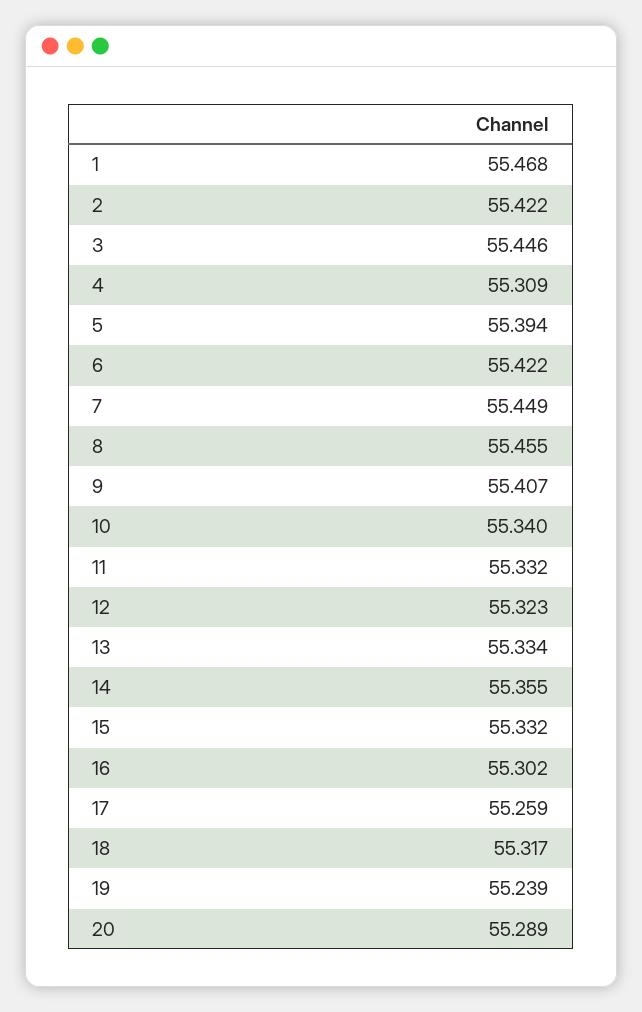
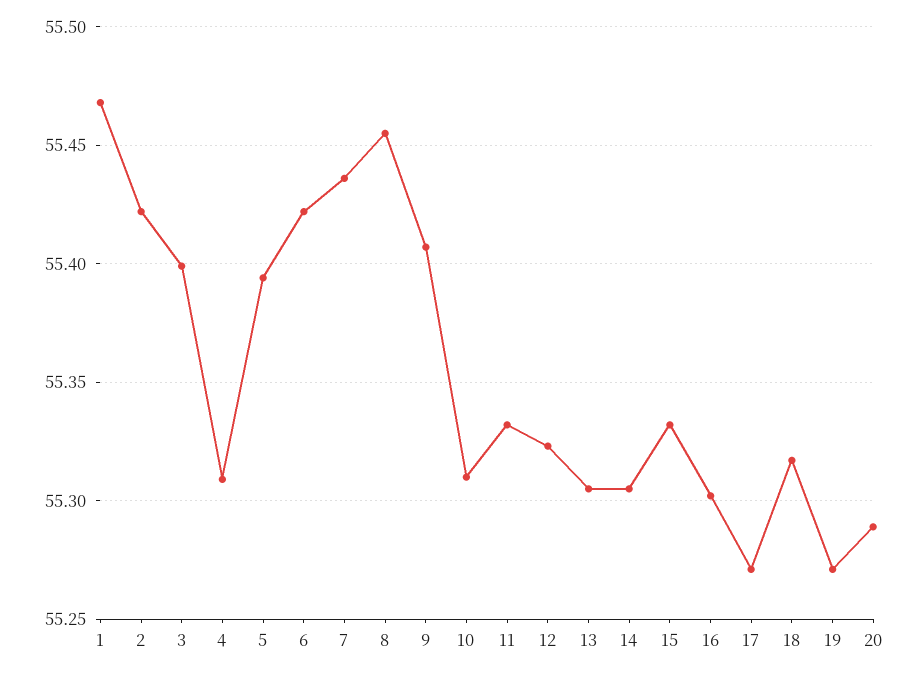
  {
    "1": 55.468,
    "2": 55.422,
-   "3": 55.446,
+   "3": 55.4,
    "4": 55.309,
    "5": 55.394,
    "6": 55.422,
-   "7": 55.449,
+   "7": 55.435,
    "8": 55.455,
    "9": 55.407,
-   "10": 55.34,
+   "10": 55.31,
    "11": 55.332,
    "12": 55.323,
-   "13": 55.334,
+   "13": 55.305,
-   "14": 55.355,
+   "14": 55.305,
    "15": 55.332,
    "16": 55.302,
-   "17": 55.259,
+   "17": 55.27,
    "18": 55.317,
-   "19": 55.239,
+   "19": 55.27,
    "20": 55.289
  }

